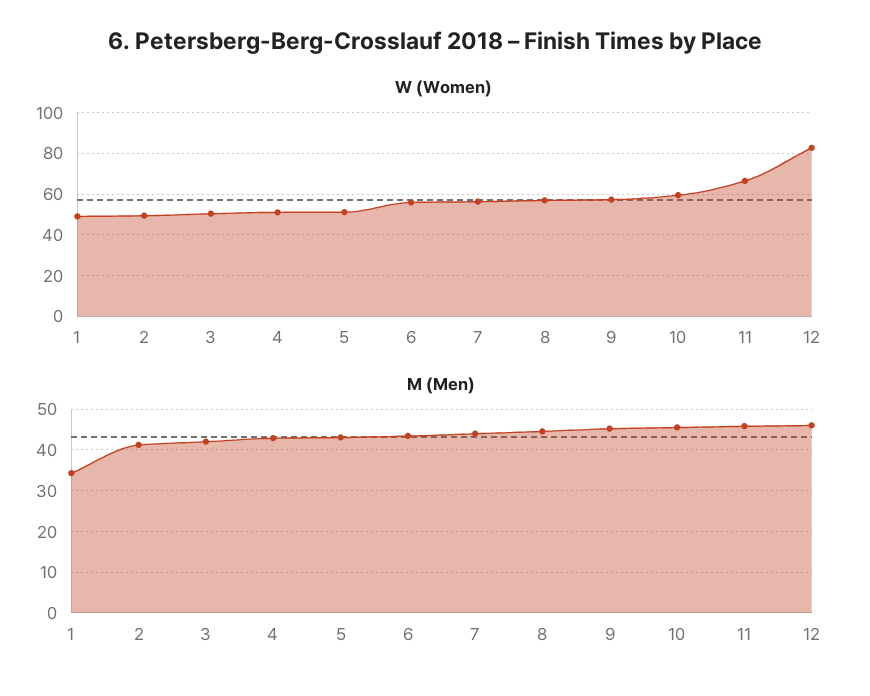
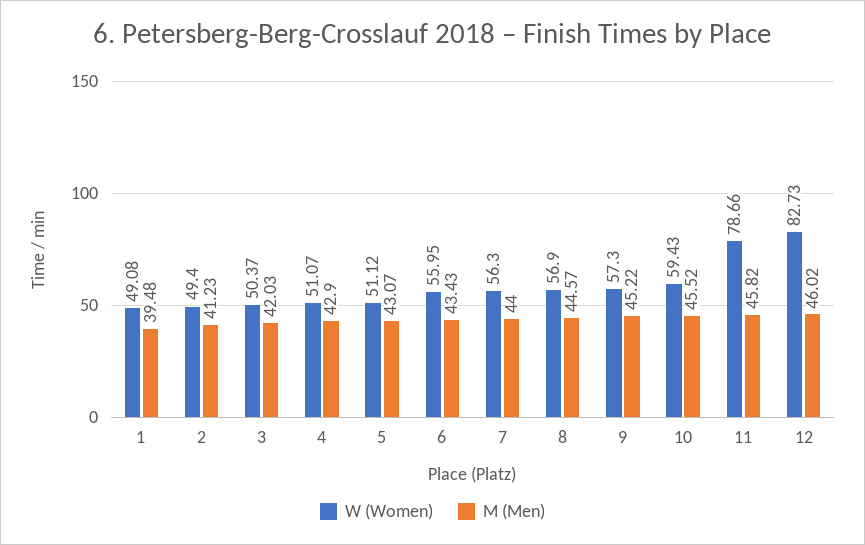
  {
    "W (Women)": {
      "1": 49.08,
      "2": 49.4,
      "3": 50.37,
      "4": 51.07,
      "5": 51.12,
      "6": 55.95,
      "7": 56.3,
      "8": 56.9,
      "9": 57.3,
      "10": 59.43,
-     "11": 65,
+     "11": 78.66,
      "12": 82.73
    },
    "M (Men)": {
-     "1": 34,
+     "1": 39.48,
      "2": 41.23,
      "3": 42.03,
      "4": 42.9,
      "5": 43.07,
      "6": 43.43,
      "7": 44,
      "8": 44.57,
      "9": 45.22,
      "10": 45.52,
      "11": 45.82,
      "12": 46.02
    }
  }

